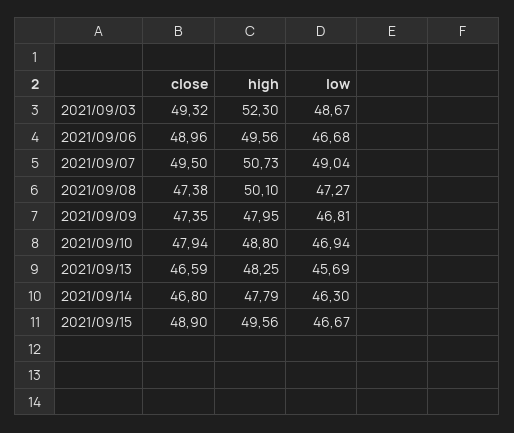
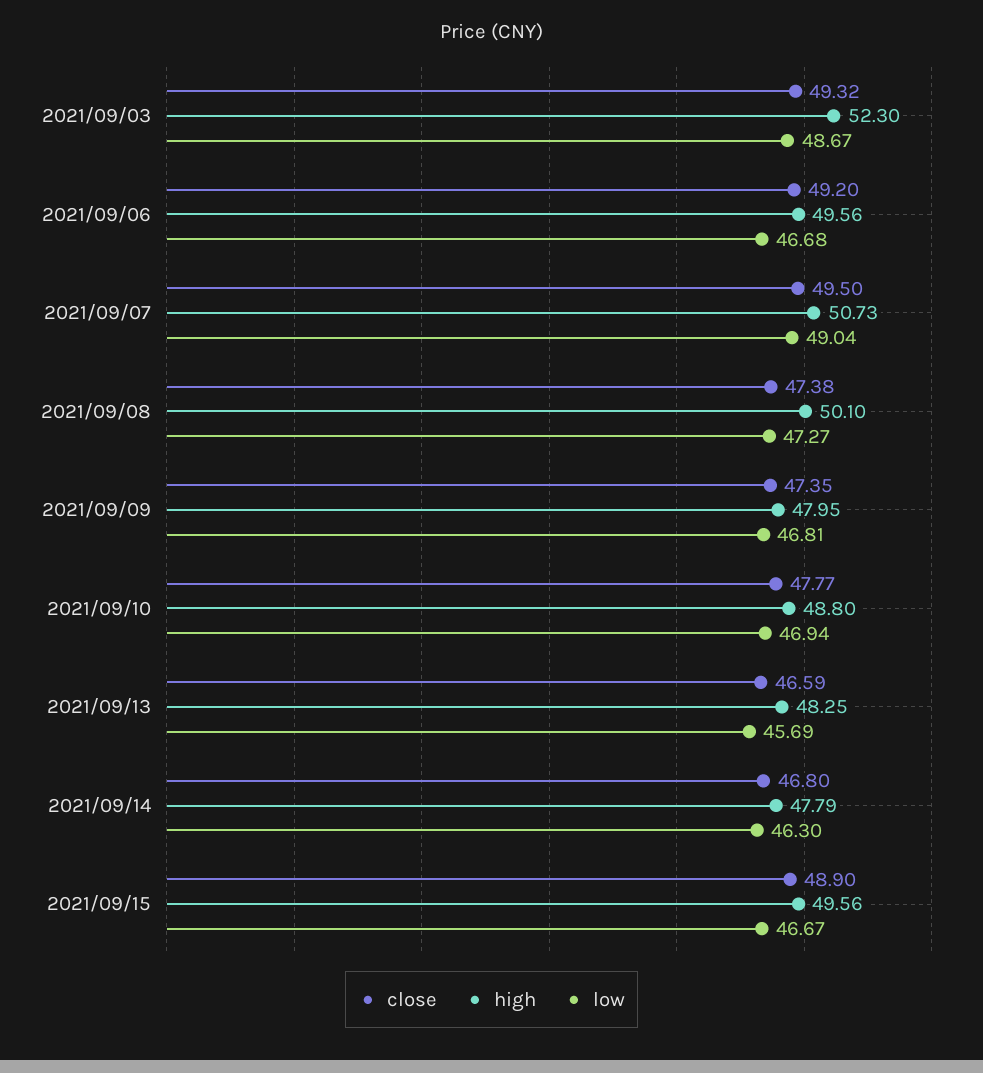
  {
    "close": {
      "2021/09/03": 49.32,
-     "2021/09/06": 48.96,
+     "2021/09/06": 49.2,
      "2021/09/07": 49.5,
      "2021/09/08": 47.38,
      "2021/09/09": 47.35,
-     "2021/09/10": 47.94,
+     "2021/09/10": 47.77,
      "2021/09/13": 46.59,
      "2021/09/14": 46.8,
      "2021/09/15": 48.9
    },
    "high": {
      "2021/09/03": 52.3,
      "2021/09/06": 49.56,
      "2021/09/07": 50.73,
      "2021/09/08": 50.1,
      "2021/09/09": 47.95,
      "2021/09/10": 48.8,
      "2021/09/13": 48.25,
      "2021/09/14": 47.79,
      "2021/09/15": 49.56
    },
    "low": {
      "2021/09/03": 48.67,
      "2021/09/06": 46.68,
      "2021/09/07": 49.04,
      "2021/09/08": 47.27,
      "2021/09/09": 46.81,
      "2021/09/10": 46.94,
      "2021/09/13": 45.69,
      "2021/09/14": 46.3,
      "2021/09/15": 46.67
    }
  }

